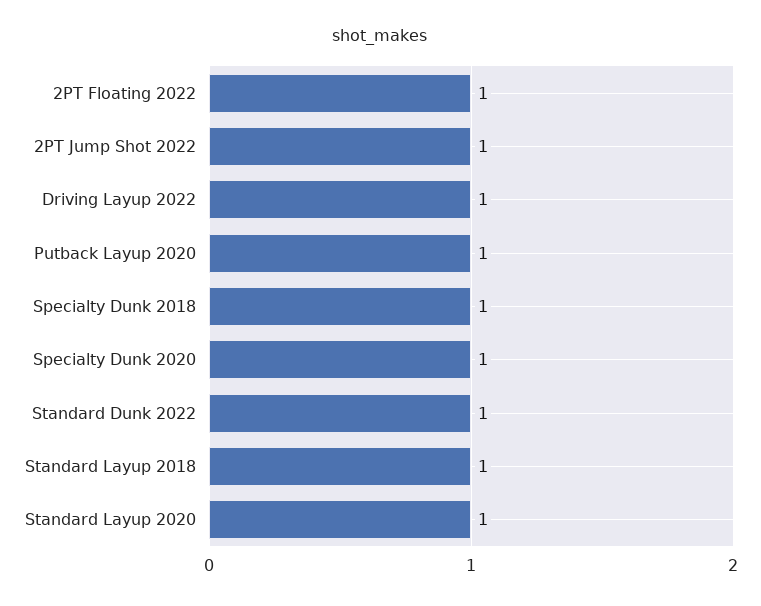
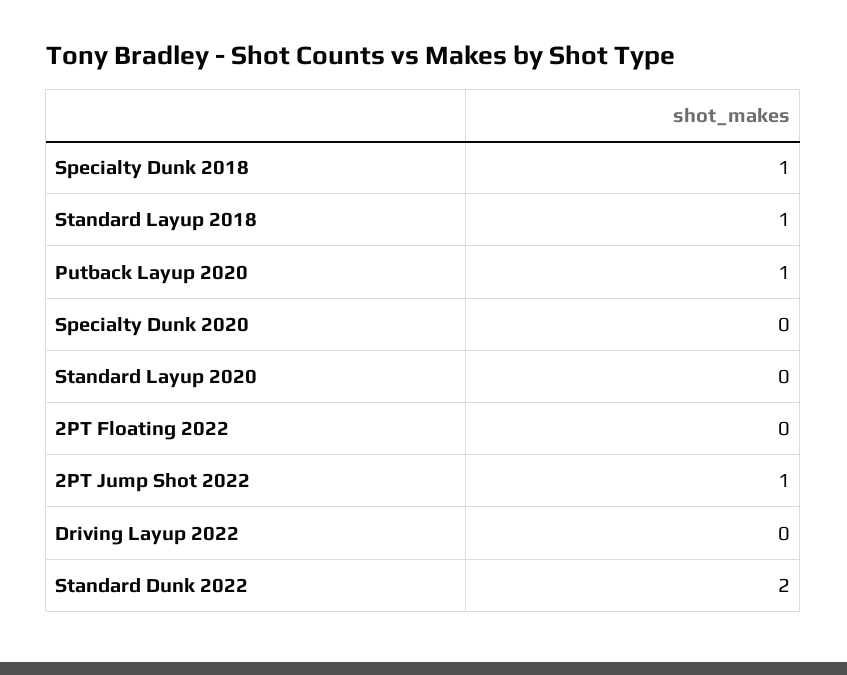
  {
-   "2PT Floating 2022": 1,
+   "2PT Floating 2022": 0,
    "2PT Jump Shot 2022": 1,
-   "Driving Layup 2022": 1,
+   "Driving Layup 2022": 0,
    "Putback Layup 2020": 1,
    "Specialty Dunk 2018": 1,
-   "Specialty Dunk 2020": 1,
+   "Specialty Dunk 2020": 0,
-   "Standard Dunk 2022": 1,
+   "Standard Dunk 2022": 2,
    "Standard Layup 2018": 1,
-   "Standard Layup 2020": 1
+   "Standard Layup 2020": 0
  }

